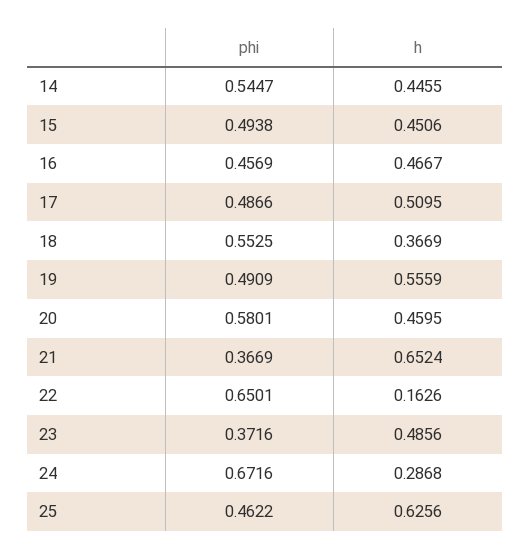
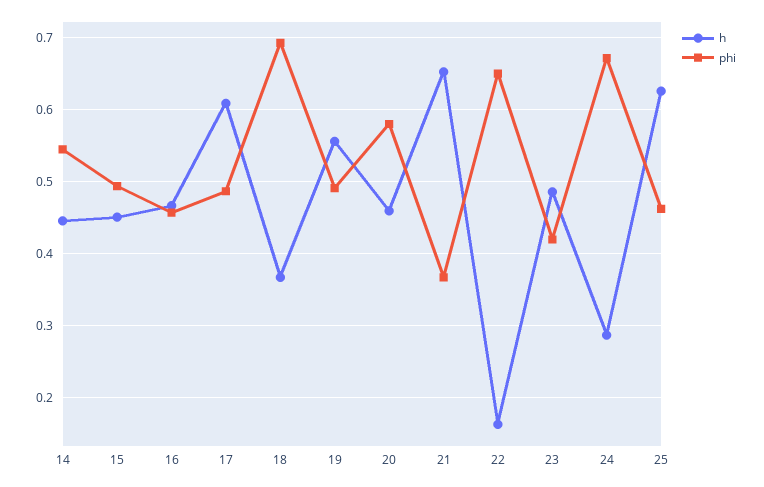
  {
    "phi": {
      "14": 0.5447,
      "15": 0.4938,
      "16": 0.4569,
      "17": 0.4866,
-     "18": 0.5525,
+     "18": 0.69,
      "19": 0.4909,
      "20": 0.5801,
      "21": 0.3669,
      "22": 0.6501,
-     "23": 0.3716,
+     "23": 0.42,
      "24": 0.6716,
      "25": 0.4622
    },
    "h": {
      "14": 0.4455,
      "15": 0.4506,
      "16": 0.4667,
-     "17": 0.5095,
+     "17": 0.61,
      "18": 0.3669,
      "19": 0.5559,
      "20": 0.4595,
      "21": 0.6524,
      "22": 0.1626,
      "23": 0.4856,
      "24": 0.2868,
      "25": 0.6256
    }
  }

